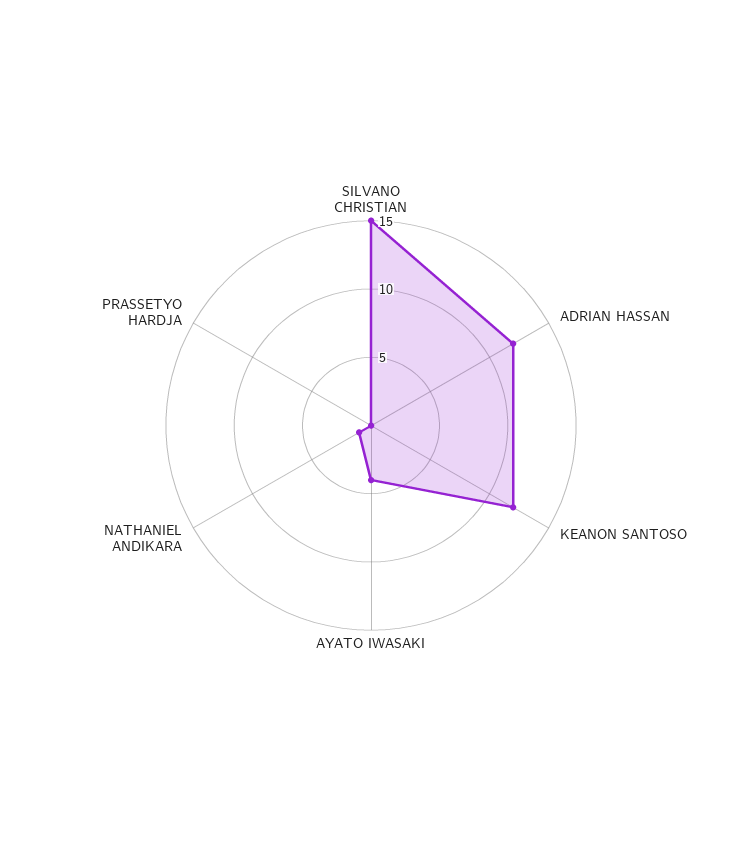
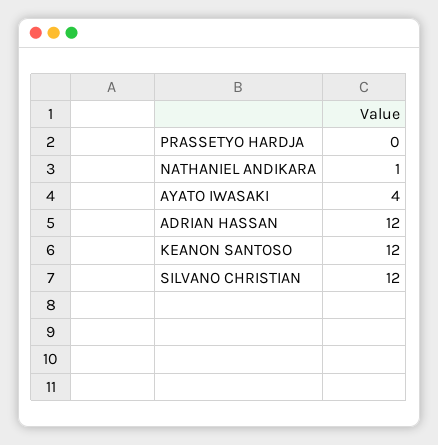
  {
-   "SILVANO CHRISTIAN": 15,
+   "SILVANO CHRISTIAN": 12,
    "ADRIAN HASSAN": 12,
    "KEANON SANTOSO": 12,
    "AYATO IWASAKI": 4,
    "NATHANIEL ANDIKARA": 1,
    "PRASSETYO HARDJA": 0
  }

